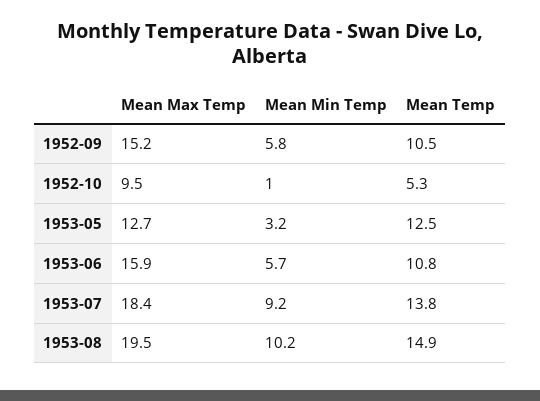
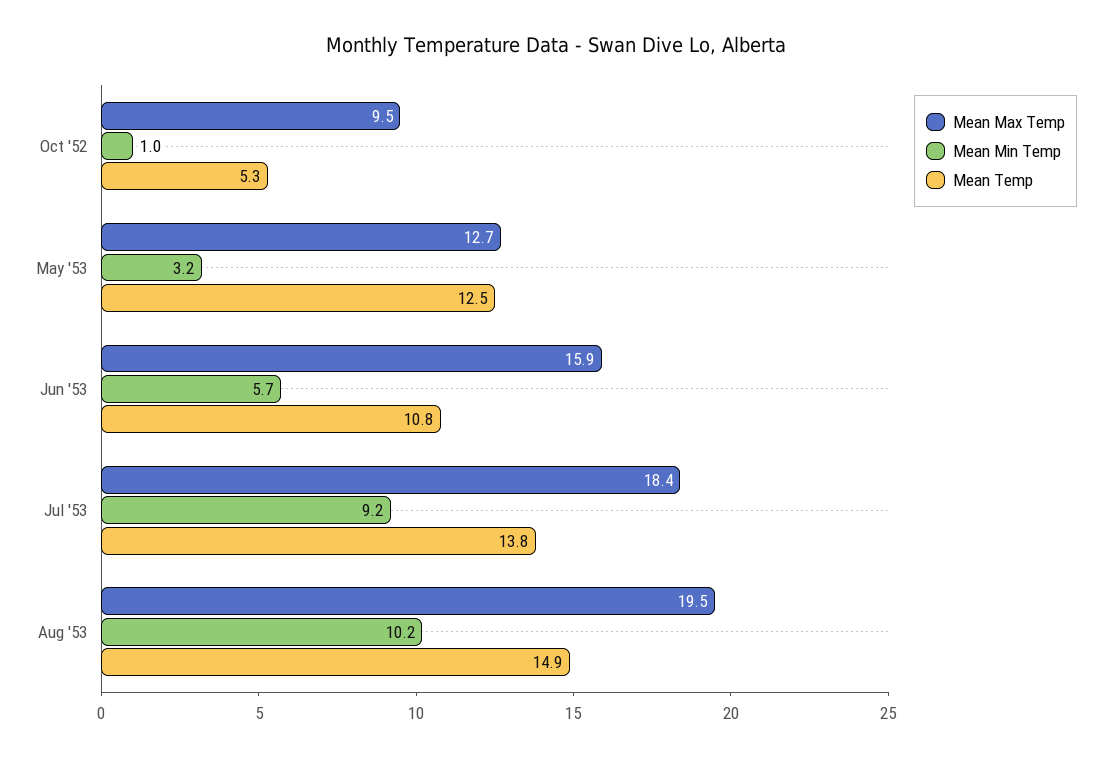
  {
    "Mean Max Temp": {
-     "1952-09": 15.2,
      "1952-10": 9.5,
      "1953-05": 12.7,
      "1953-06": 15.9,
      "1953-07": 18.4,
      "1953-08": 19.5
    },
    "Mean Min Temp": {
-     "1952-09": 5.8,
      "1952-10": 1,
      "1953-05": 3.2,
      "1953-06": 5.7,
      "1953-07": 9.2,
      "1953-08": 10.2
    },
    "Mean Temp": {
-     "1952-09": 10.5,
      "1952-10": 5.3,
      "1953-05": 12.5,
      "1953-06": 10.8,
      "1953-07": 13.8,
      "1953-08": 14.9
    }
  }

